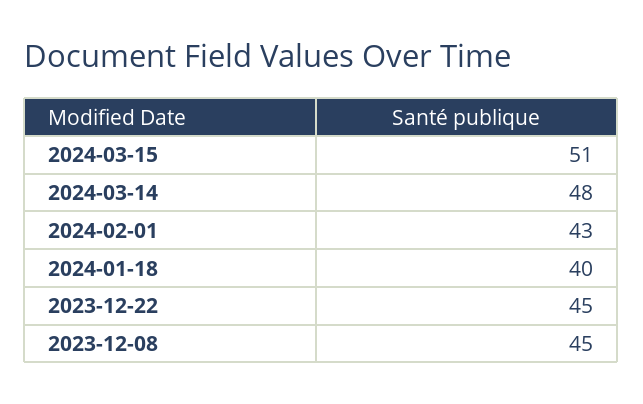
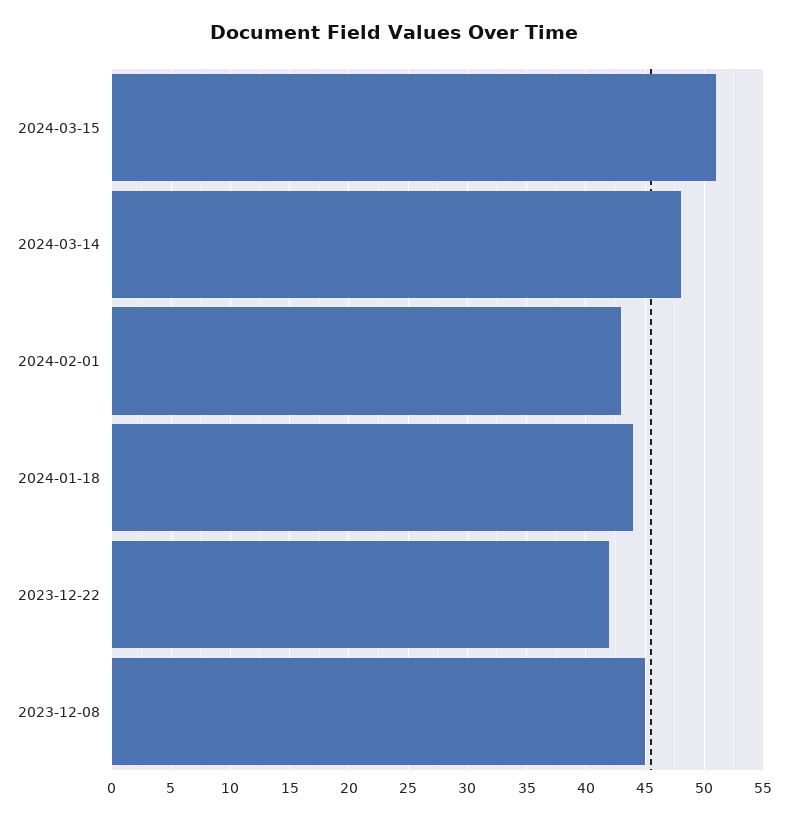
  {
    "2024-03-15": 51,
    "2024-03-14": 48,
    "2024-02-01": 43,
-   "2024-01-18": 40,
+   "2024-01-18": 44,
-   "2023-12-22": 45,
+   "2023-12-22": 42,
    "2023-12-08": 45
  }

